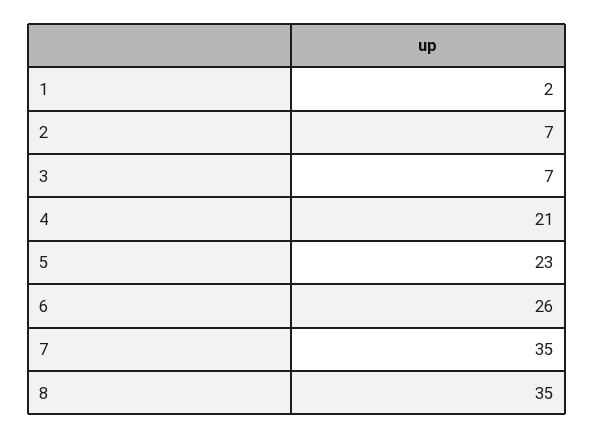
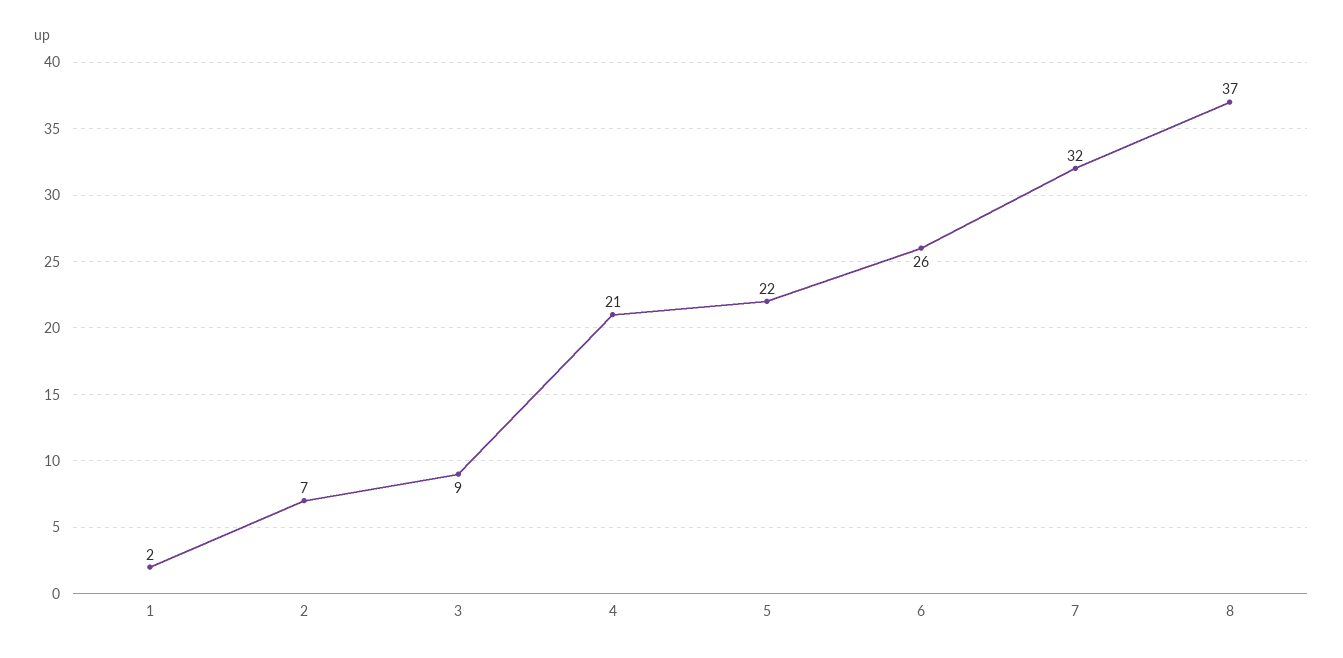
  {
    "1": 2,
    "2": 7,
-   "3": 7,
+   "3": 9,
    "4": 21,
-   "5": 23,
+   "5": 22,
    "6": 26,
-   "7": 35,
+   "7": 32,
-   "8": 35
+   "8": 37
  }

